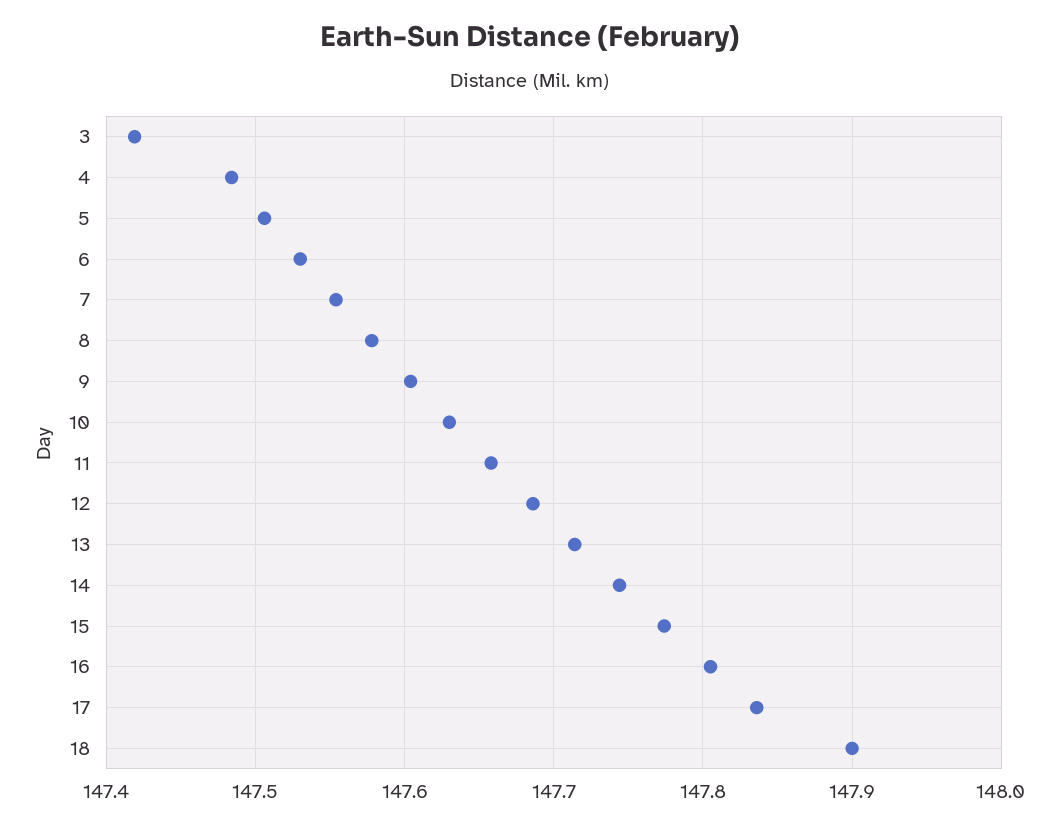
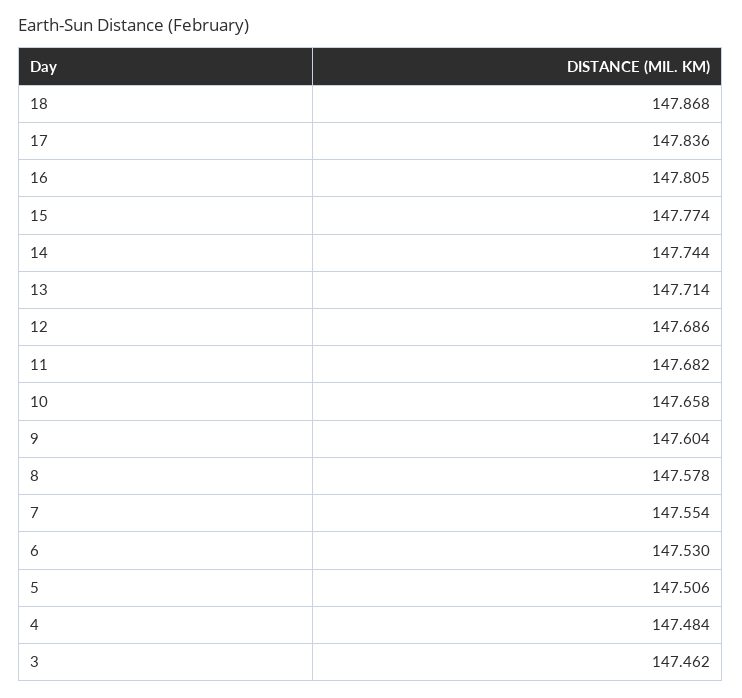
  {
-   "3": 147.42,
+   "3": 147.462,
    "4": 147.484,
    "5": 147.506,
    "6": 147.53,
    "7": 147.554,
    "8": 147.578,
    "9": 147.604,
-   "10": 147.63,
+   "10": 147.658,
-   "11": 147.66,
+   "11": 147.682,
    "12": 147.686,
    "13": 147.714,
    "14": 147.744,
    "15": 147.774,
    "16": 147.805,
    "17": 147.836,
-   "18": 147.9
+   "18": 147.868
  }

